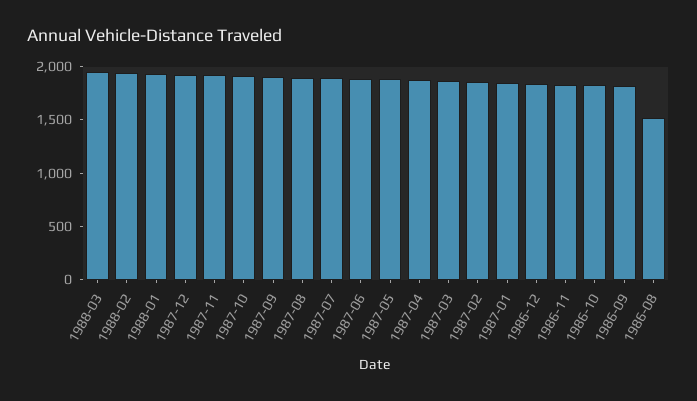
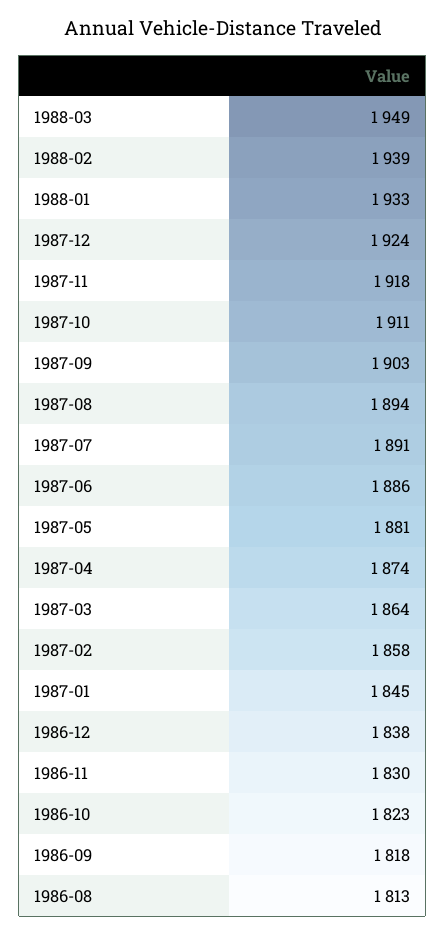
  {
    "1988-03": 1949,
    "1988-02": 1939,
    "1988-01": 1933,
    "1987-12": 1924,
    "1987-11": 1918,
    "1987-10": 1911,
    "1987-09": 1903,
    "1987-08": 1894,
    "1987-07": 1891,
    "1987-06": 1886,
    "1987-05": 1881,
    "1987-04": 1874,
    "1987-03": 1864,
    "1987-02": 1858,
    "1987-01": 1845,
    "1986-12": 1838,
    "1986-11": 1830,
    "1986-10": 1823,
    "1986-09": 1818,
-   "1986-08": 1500
+   "1986-08": 1813
  }

